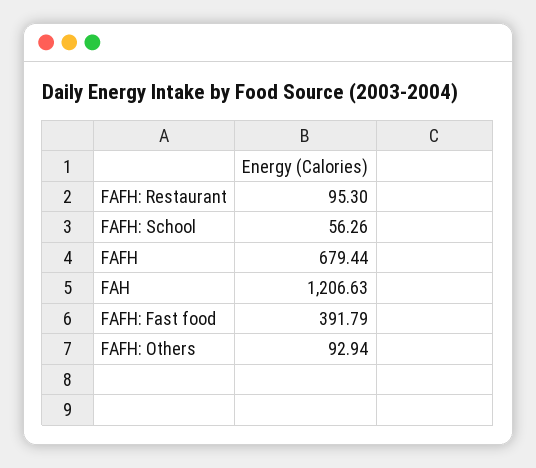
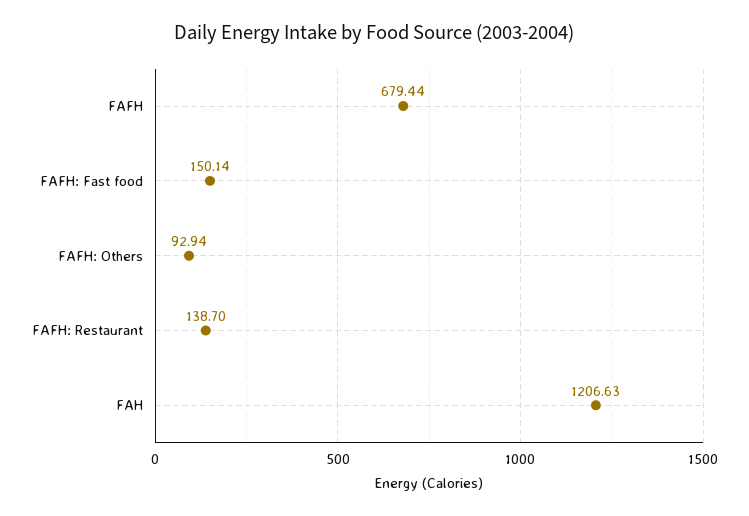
  {
-   "FAFH: Restaurant": 95.3,
+   "FAFH: Restaurant": 138.7,
-   "FAFH: School": 56.26,
    "FAFH": 679.44,
    "FAH": 1206.63,
-   "FAFH: Fast food": 391.79,
+   "FAFH: Fast food": 150.14,
    "FAFH: Others": 92.94
  }

